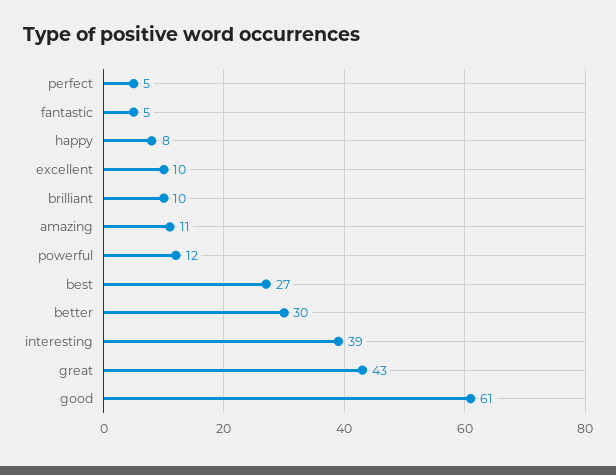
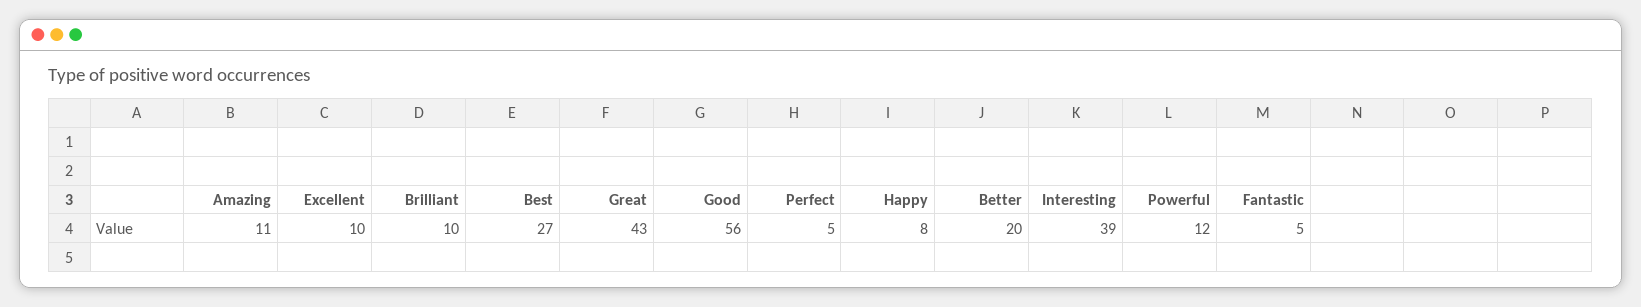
  {
    "perfect": 5,
    "fantastic": 5,
    "happy": 8,
    "excellent": 10,
    "brilliant": 10,
    "amazing": 11,
    "powerful": 12,
    "best": 27,
-   "better": 30,
+   "better": 20,
    "interesting": 39,
    "great": 43,
-   "good": 61
+   "good": 56
  }

